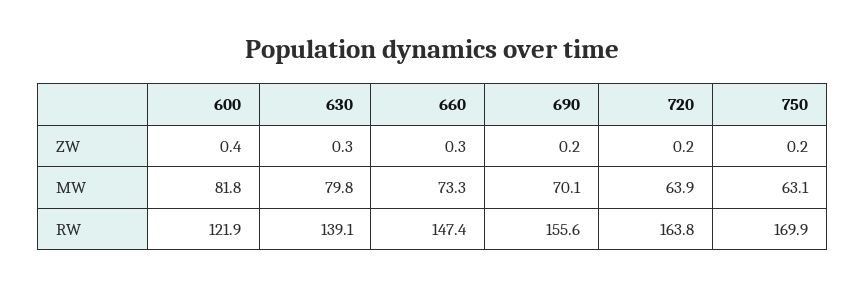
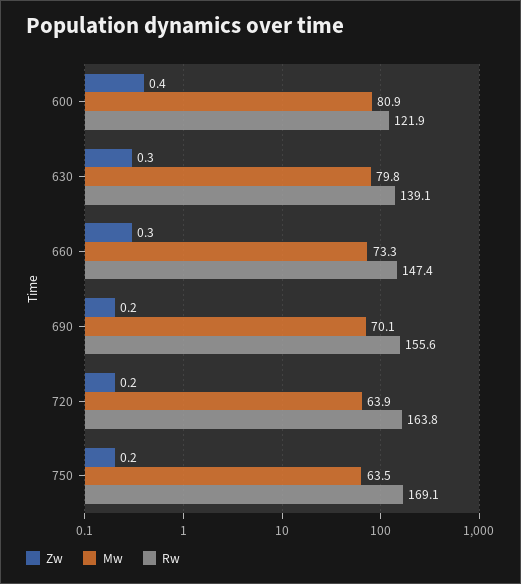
  {
    "ZW": {
      "600": 0.4,
      "630": 0.3,
      "660": 0.3,
      "690": 0.2,
      "720": 0.2,
      "750": 0.2
    },
    "MW": {
-     "600": 81.8,
+     "600": 80.9,
      "630": 79.8,
      "660": 73.3,
      "690": 70.1,
      "720": 63.9,
-     "750": 63.1
+     "750": 63.5
    },
    "RW": {
      "600": 121.9,
      "630": 139.1,
      "660": 147.4,
      "690": 155.6,
      "720": 163.8,
-     "750": 169.9
+     "750": 169.1
    }
  }

